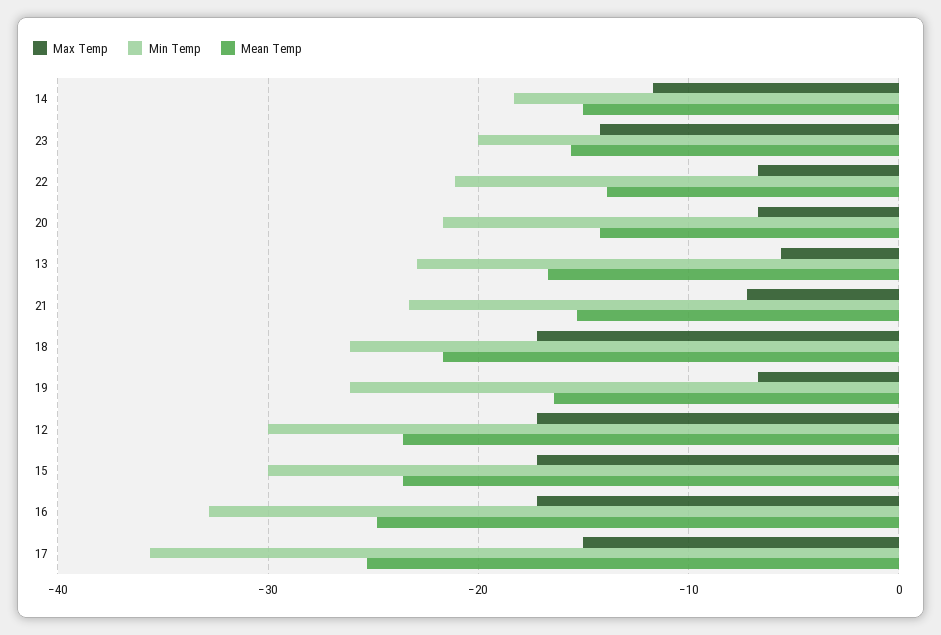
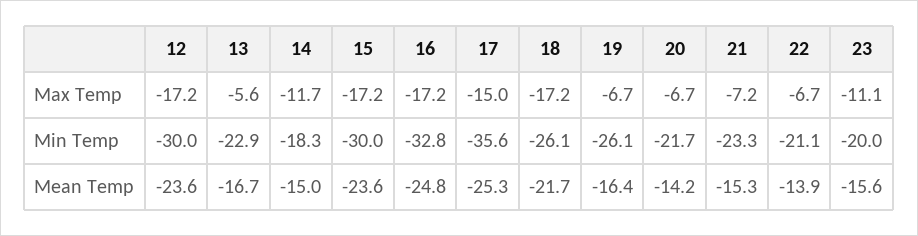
  {
    "Max Temp": {
      "14": -11.7,
-     "23": -14,
+     "23": -11.1,
      "22": -6.7,
      "20": -6.7,
      "13": -5.6,
      "21": -7.2,
      "18": -17.2,
      "19": -6.7,
      "12": -17.2,
      "15": -17.2,
      "16": -17.2,
      "17": -15
    },
    "Min Temp": {
      "14": -18.3,
      "23": -20,
      "22": -21.1,
      "20": -21.7,
      "13": -22.9,
      "21": -23.3,
      "18": -26.1,
      "19": -26.1,
      "12": -30,
      "15": -30,
      "16": -32.8,
      "17": -35.6
    },
    "Mean Temp": {
      "14": -15,
      "23": -15.6,
      "22": -13.9,
      "20": -14.2,
      "13": -16.7,
      "21": -15.3,
      "18": -21.7,
      "19": -16.4,
      "12": -23.6,
      "15": -23.6,
      "16": -24.8,
      "17": -25.3
    }
  }

